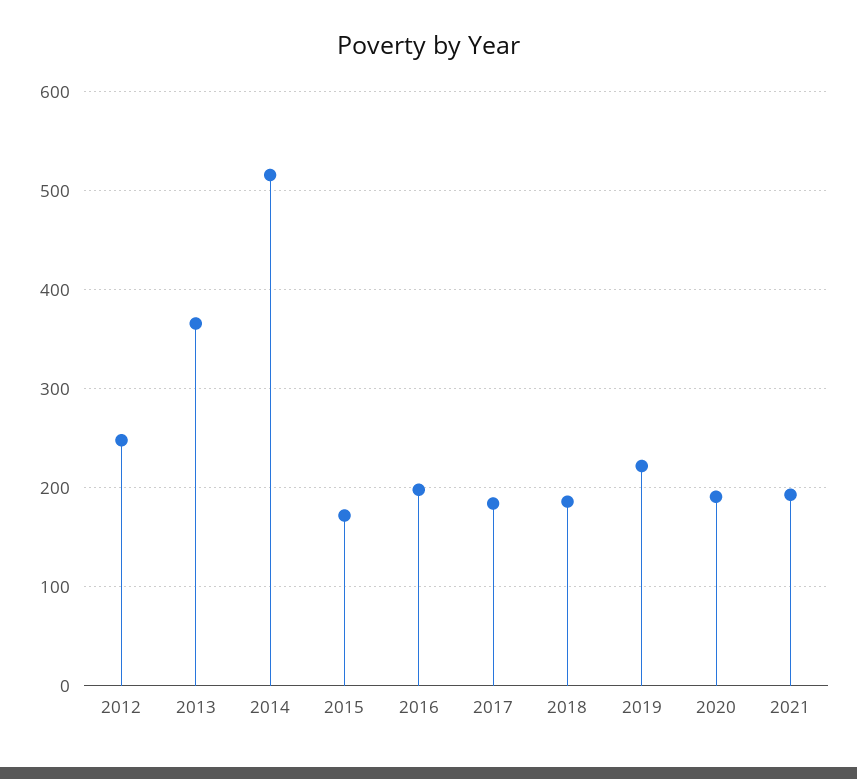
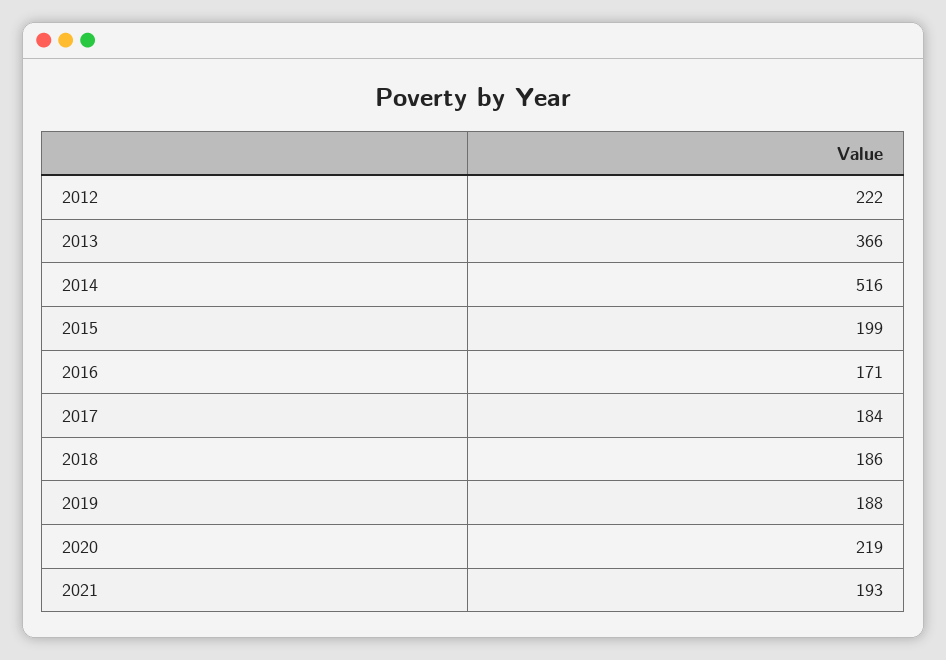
  {
-   "2012": 250,
+   "2012": 222,
    "2013": 366,
    "2014": 516,
-   "2015": 170,
+   "2015": 199,
-   "2016": 200,
+   "2016": 171,
    "2017": 184,
    "2018": 186,
-   "2019": 220,
+   "2019": 188,
-   "2020": 190,
+   "2020": 219,
    "2021": 193
  }

